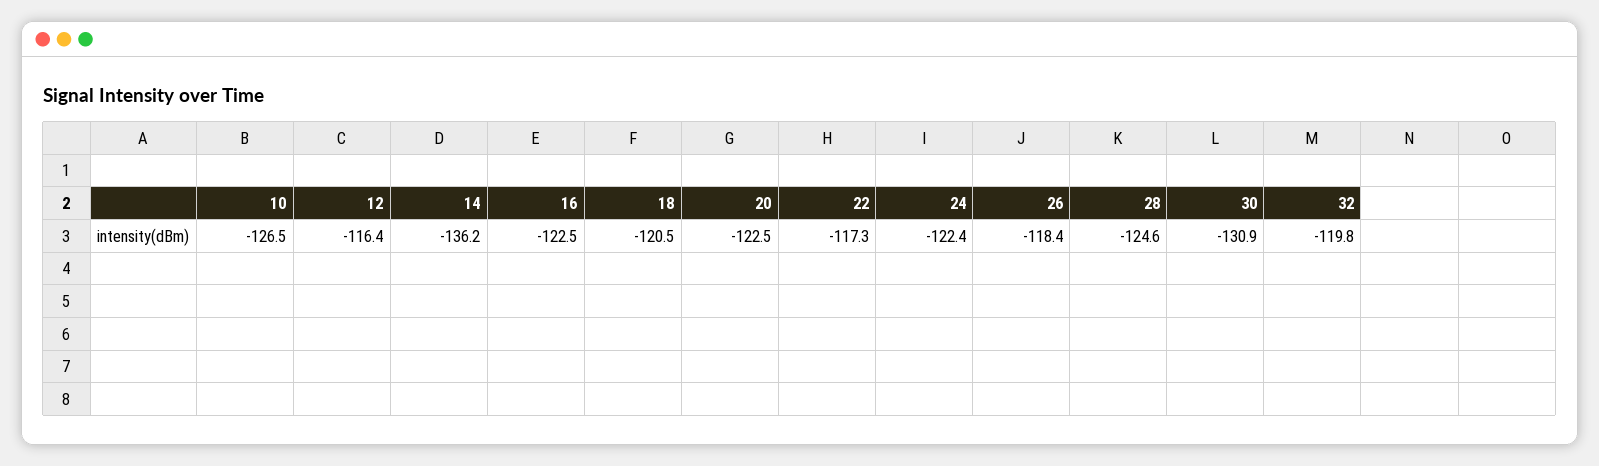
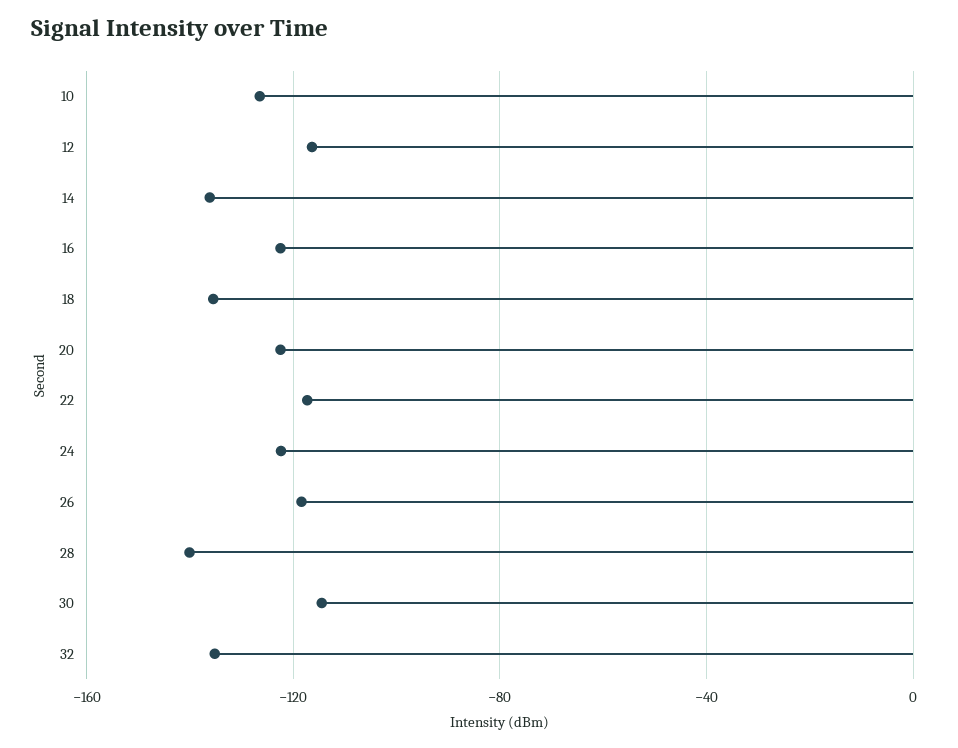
  {
    "10": -126.5,
    "12": -116.4,
    "14": -136.2,
    "16": -122.5,
-   "18": -120.5,
+   "18": -135,
    "20": -122.5,
    "22": -117.3,
    "24": -122.4,
    "26": -118.4,
-   "28": -124.6,
+   "28": -140,
-   "30": -130.9,
+   "30": -115,
-   "32": -119.8
+   "32": -135
  }

